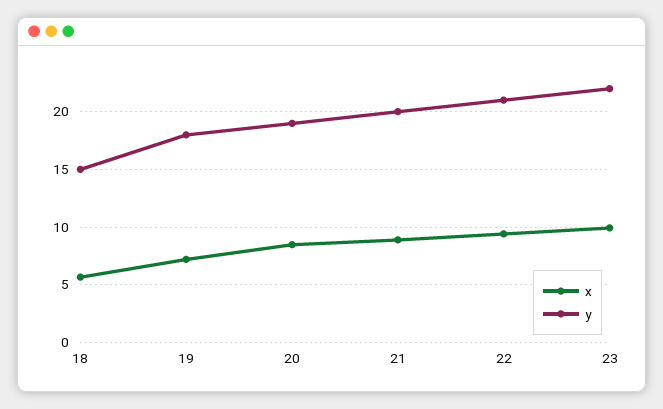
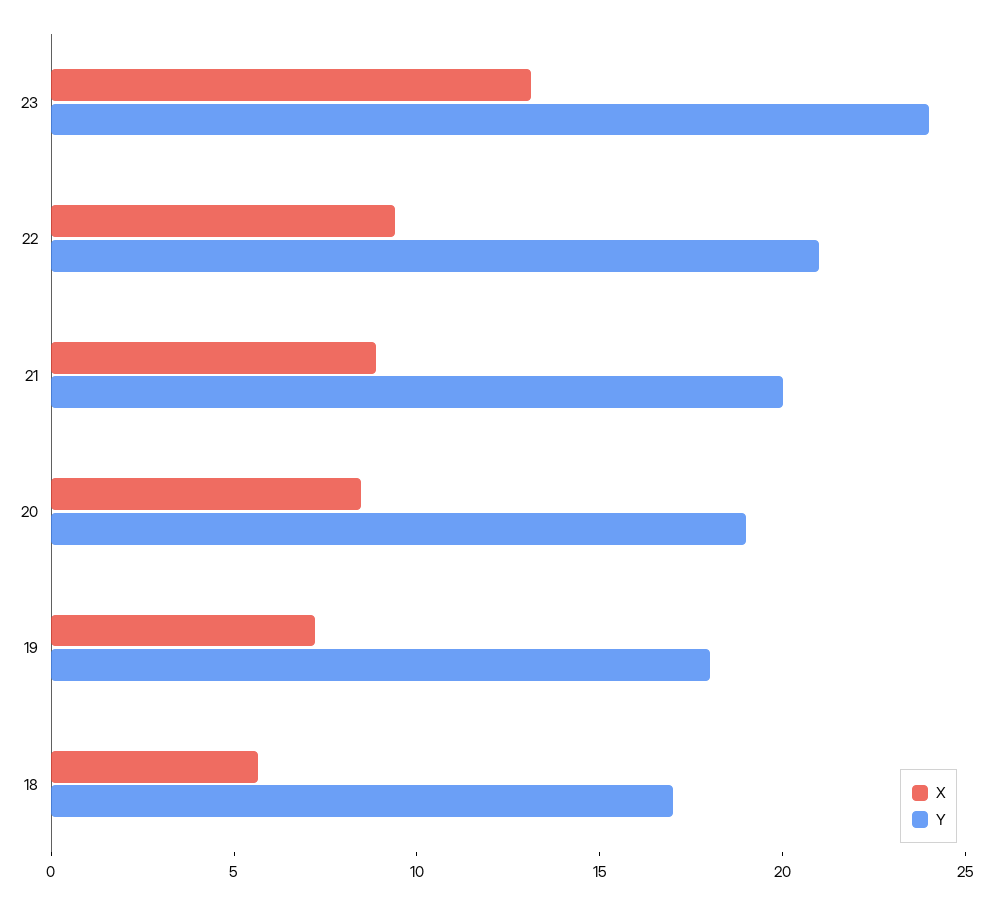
  {
    "x": {
      "18": 6,
      "19": 7,
      "20": 8,
      "21": 9,
      "22": 9,
-     "23": 10
+     "23": 13
    },
    "y": {
-     "18": 15,
+     "18": 17,
      "19": 18,
      "20": 19,
      "21": 20,
      "22": 21,
-     "23": 22
+     "23": 24
    }
  }

